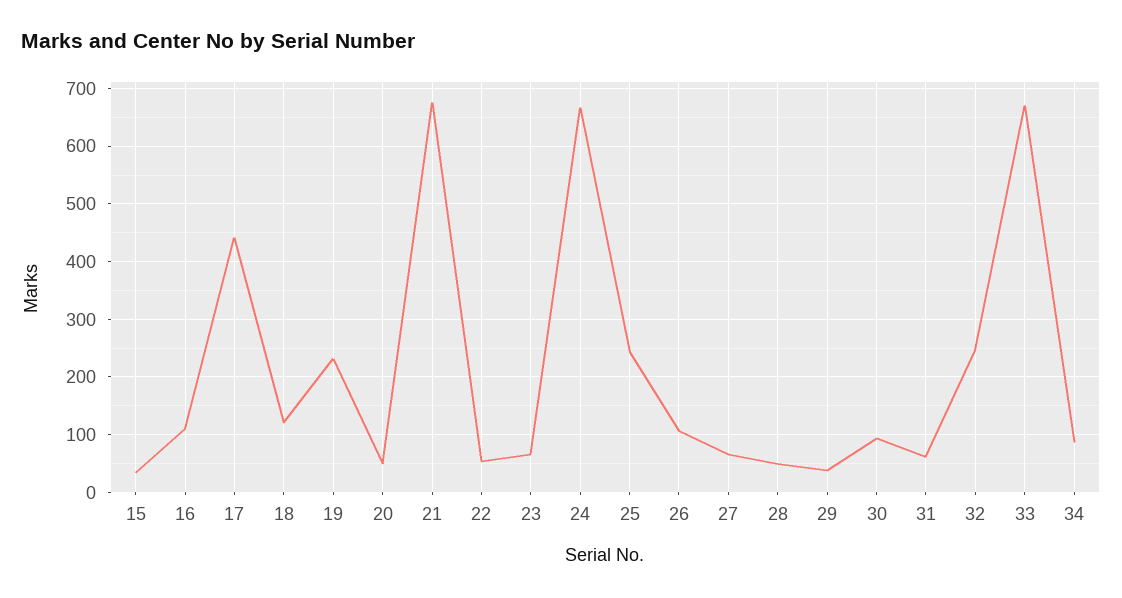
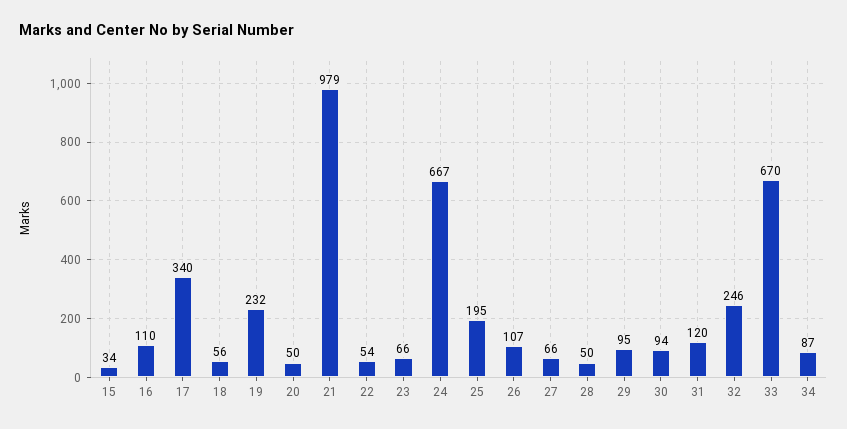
  {
    "15": 34,
    "16": 110,
-   "17": 440,
+   "17": 340,
-   "18": 120,
+   "18": 56,
    "19": 232,
    "20": 50,
-   "21": 680,
+   "21": 979,
    "22": 54,
    "23": 66,
    "24": 667,
-   "25": 240,
+   "25": 195,
    "26": 107,
    "27": 66,
    "28": 50,
-   "29": 40,
+   "29": 95,
    "30": 94,
-   "31": 60,
+   "31": 120,
    "32": 246,
    "33": 670,
    "34": 87
  }

